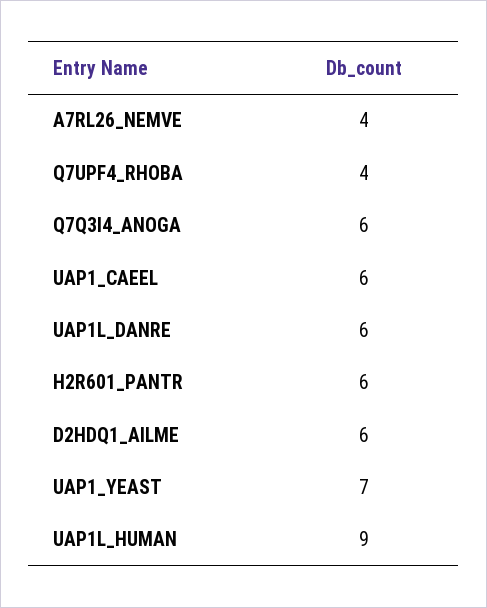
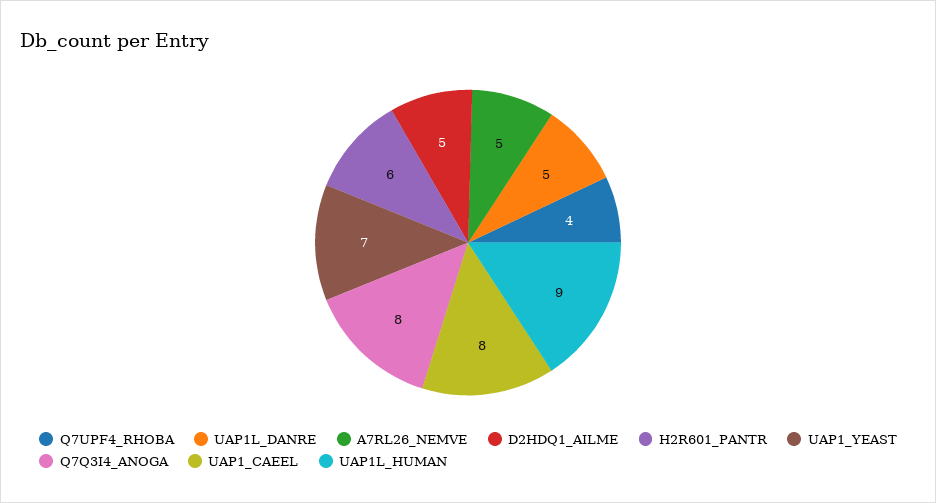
  {
-   "A7RL26_NEMVE": 4,
+   "A7RL26_NEMVE": 5,
    "Q7UPF4_RHOBA": 4,
-   "Q7Q3I4_ANOGA": 6,
+   "Q7Q3I4_ANOGA": 8,
-   "UAP1_CAEEL": 6,
+   "UAP1_CAEEL": 8,
-   "UAP1L_DANRE": 6,
+   "UAP1L_DANRE": 5,
    "H2R601_PANTR": 6,
-   "D2HDQ1_AILME": 6,
+   "D2HDQ1_AILME": 5,
    "UAP1_YEAST": 7,
    "UAP1L_HUMAN": 9
  }

